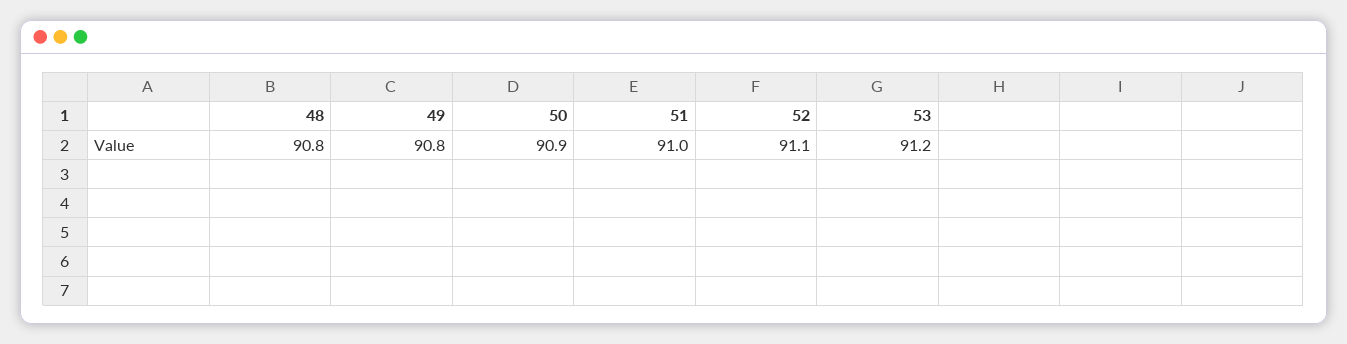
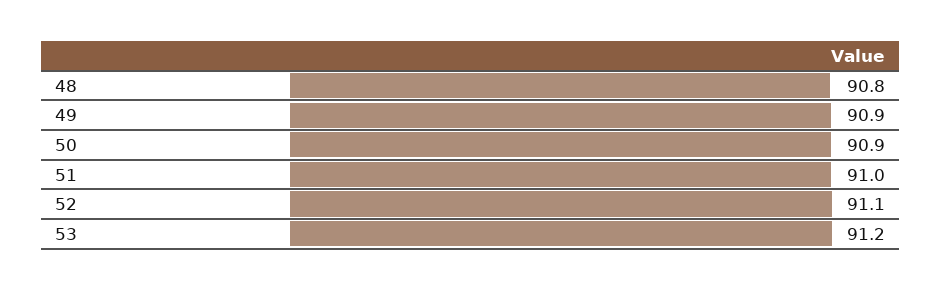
  {
    "48": 90.8,
-   "49": 90.8,
+   "49": 90.9,
    "50": 90.9,
    "51": 91,
    "52": 91.1,
    "53": 91.2
  }

